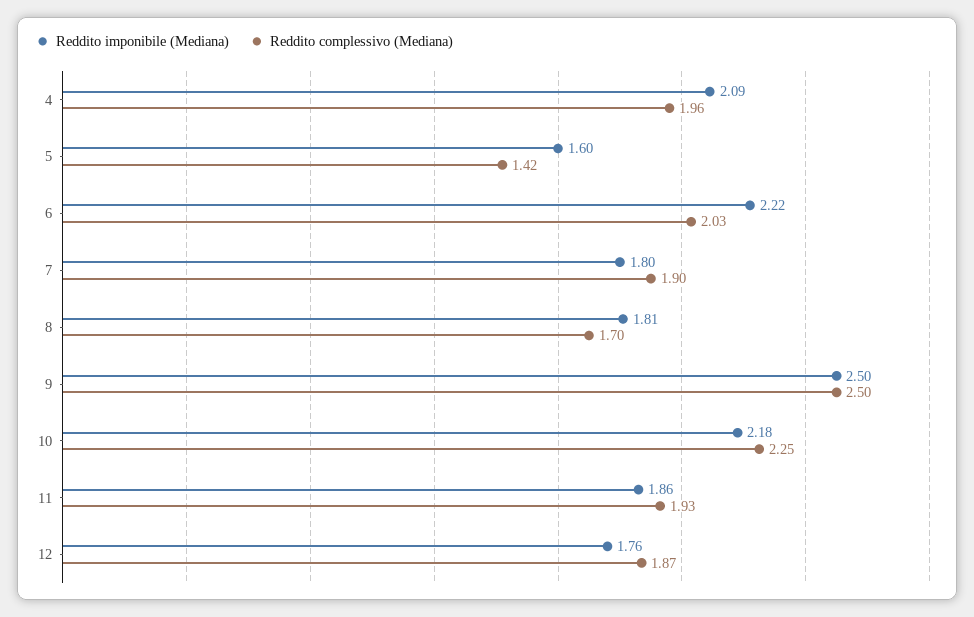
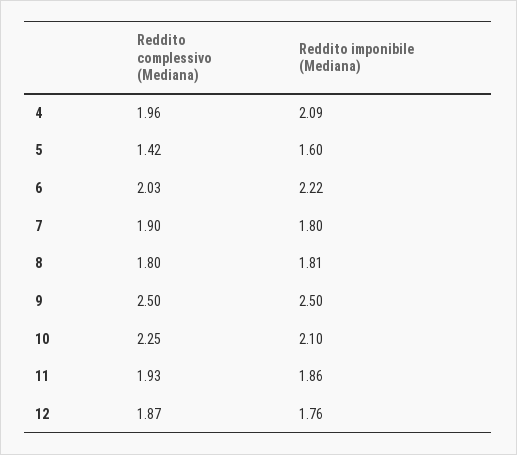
  {
    "Reddito imponibile (Mediana)": {
      "4": 2.09,
      "5": 1.6,
      "6": 2.22,
      "7": 1.8,
      "8": 1.81,
      "9": 2.5,
-     "10": 2.18,
+     "10": 2.1,
      "11": 1.86,
      "12": 1.76
    },
    "Reddito complessivo (Mediana)": {
      "4": 1.96,
      "5": 1.42,
      "6": 2.03,
      "7": 1.9,
-     "8": 1.7,
+     "8": 1.8,
      "9": 2.5,
      "10": 2.25,
      "11": 1.93,
      "12": 1.87
    }
  }

